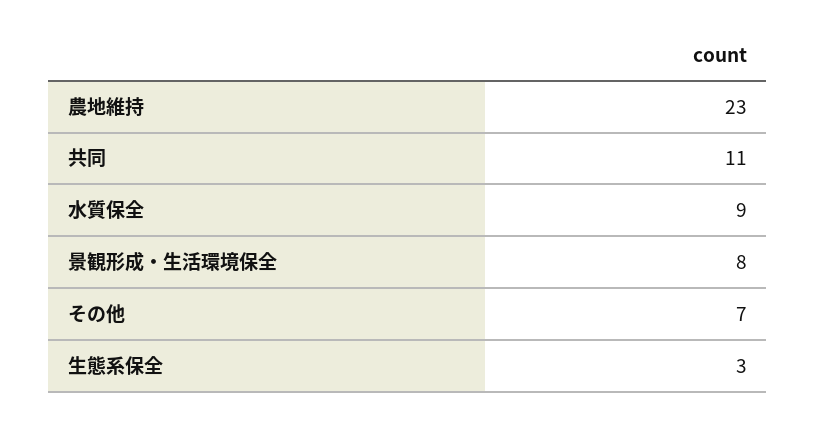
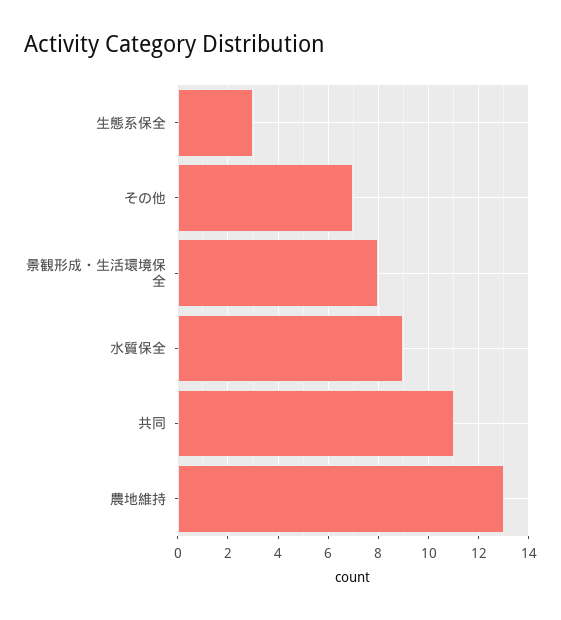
  {
-   "農地維持": 23,
+   "農地維持": 13,
    "共同": 11,
    "水質保全": 9,
    "景観形成・生活環境保全": 8,
    "その他": 7,
    "生態系保全": 3
  }

